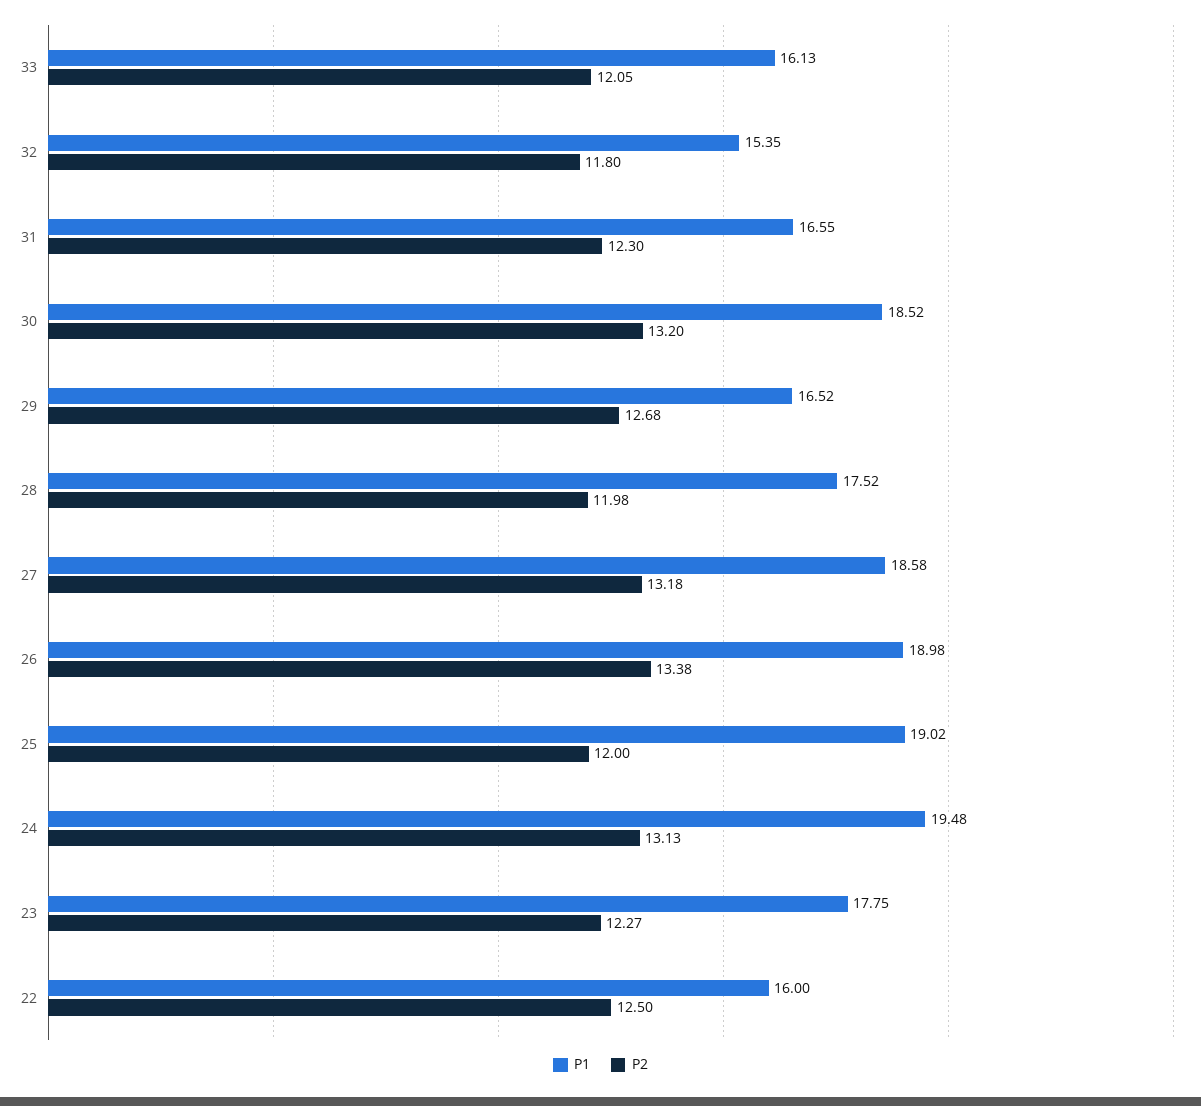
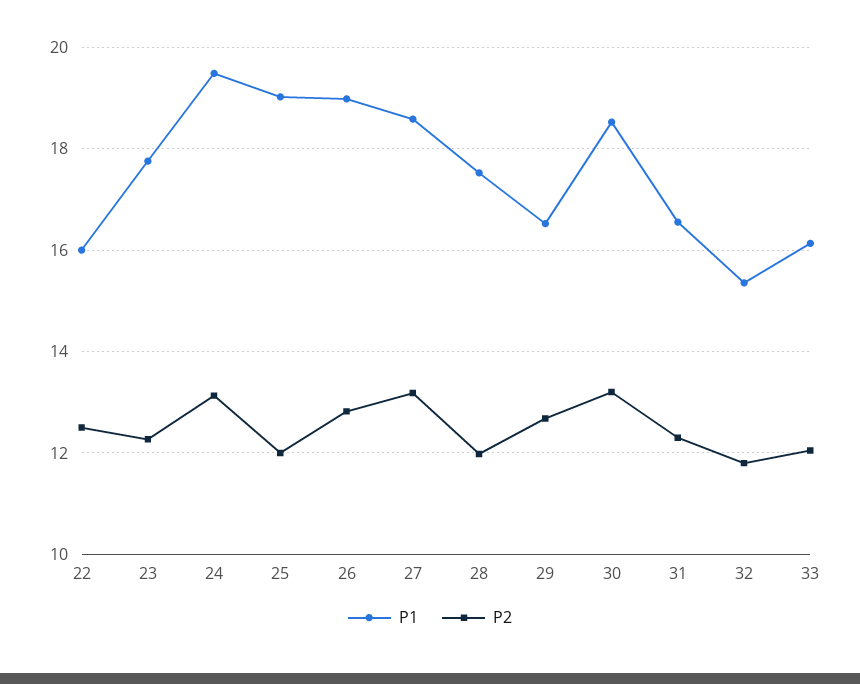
  {
    "P1": {
      "33": 16.13,
      "32": 15.35,
      "31": 16.55,
      "30": 18.52,
      "29": 16.52,
      "28": 17.52,
      "27": 18.58,
      "26": 18.98,
      "25": 19.02,
      "24": 19.48,
      "23": 17.75,
      "22": 16
    },
    "P2": {
      "33": 12.05,
      "32": 11.8,
      "31": 12.3,
      "30": 13.2,
      "29": 12.68,
      "28": 11.98,
      "27": 13.18,
-     "26": 13.38,
+     "26": 12.8,
      "25": 12,
      "24": 13.13,
      "23": 12.27,
      "22": 12.5
    }
  }

